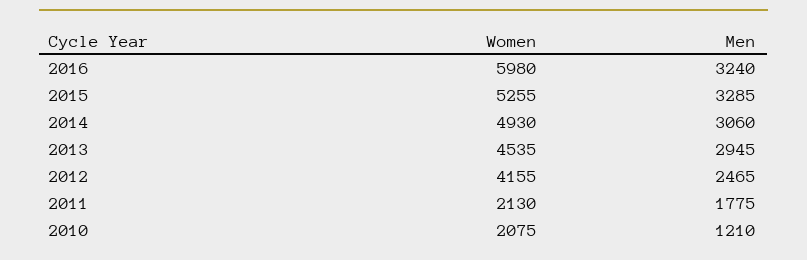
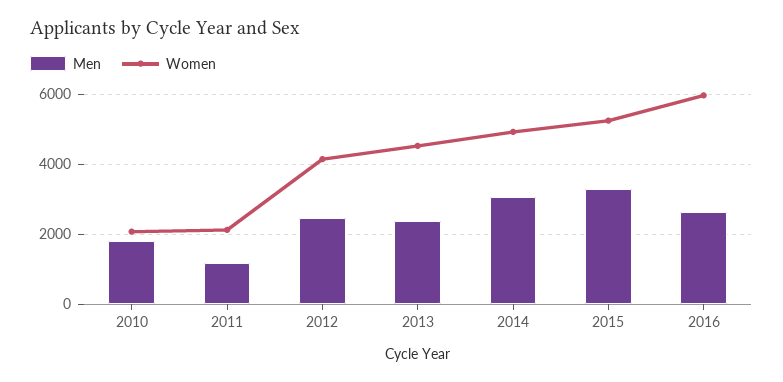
  {
    "Women": {
      "2016": 5980,
      "2015": 5255,
      "2014": 4930,
      "2013": 4535,
      "2012": 4155,
      "2011": 2130,
      "2010": 2075
    },
    "Men": {
-     "2016": 3240,
+     "2016": 2600,
      "2015": 3285,
      "2014": 3060,
-     "2013": 2945,
+     "2013": 2400,
      "2012": 2465,
-     "2011": 1775,
+     "2011": 1200,
-     "2010": 1210
+     "2010": 1800
    }
  }

